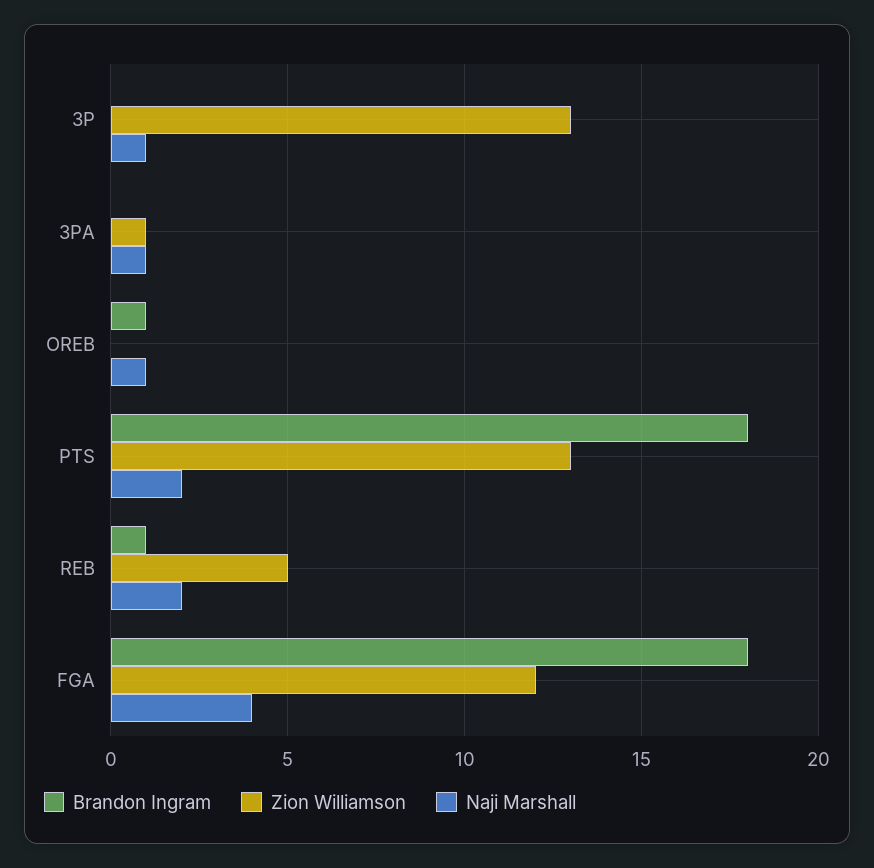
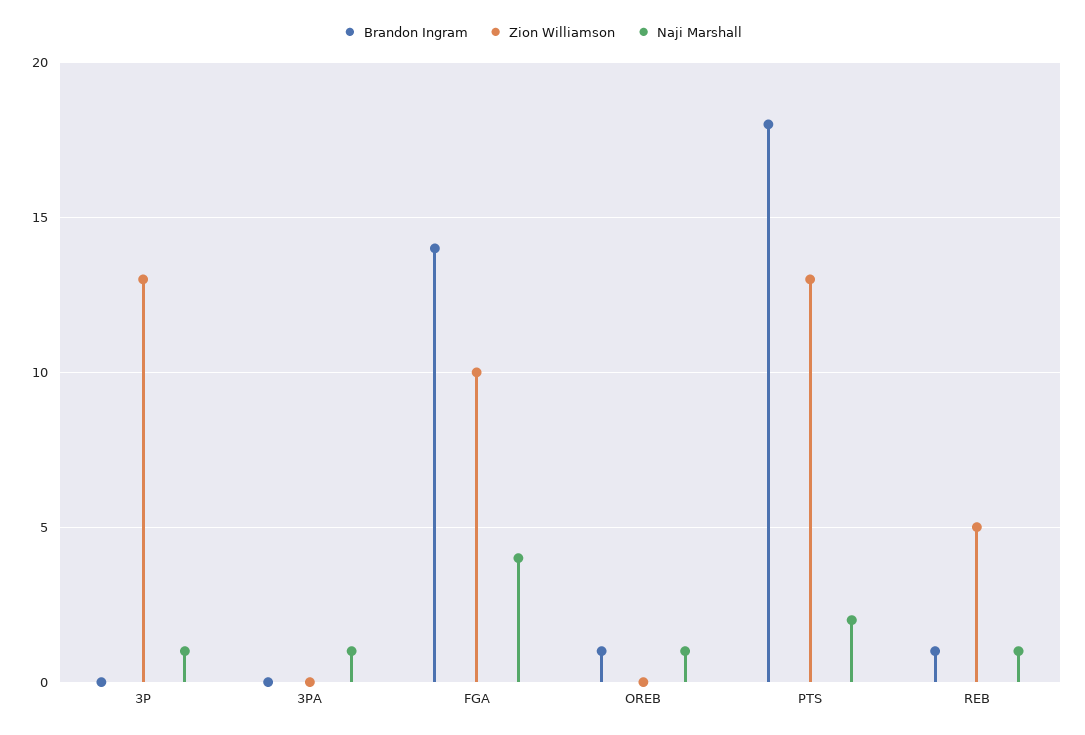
  {
    "Brandon Ingram": {
      "3P": 0,
      "3PA": 0,
      "OREB": 1,
      "PTS": 18,
      "REB": 1,
-     "FGA": 18
+     "FGA": 14
    },
    "Zion Williamson": {
      "3P": 13,
-     "3PA": 1,
+     "3PA": 0,
      "OREB": 0,
      "PTS": 13,
      "REB": 5,
-     "FGA": 12
+     "FGA": 10
    },
    "Naji Marshall": {
      "3P": 1,
      "3PA": 1,
      "OREB": 1,
      "PTS": 2,
-     "REB": 2,
+     "REB": 1,
      "FGA": 4
    }
  }

